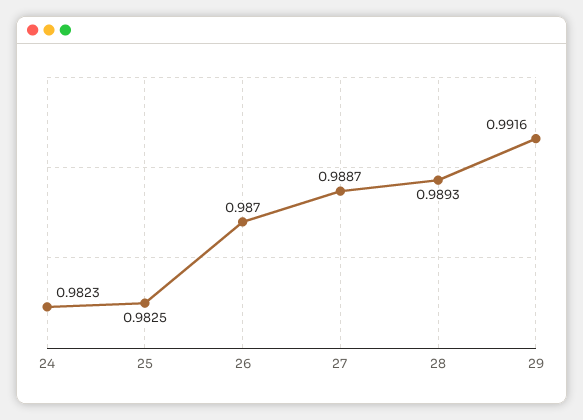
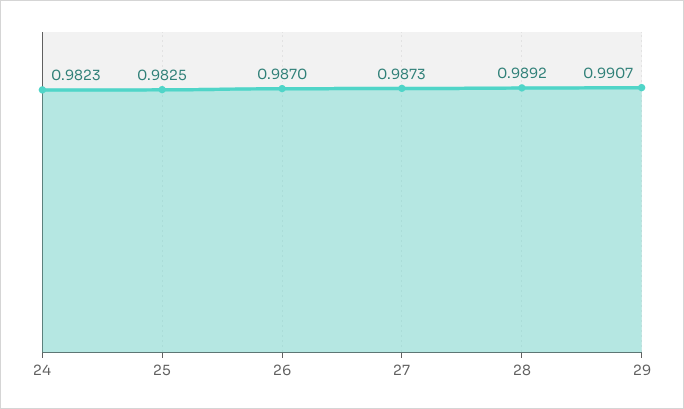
  {
    "24": 0.9823,
    "25": 0.9825,
    "26": 0.987,
-   "27": 0.9887,
+   "27": 0.9873,
-   "28": 0.9893,
+   "28": 0.9892,
-   "29": 0.9916
+   "29": 0.9907
  }

